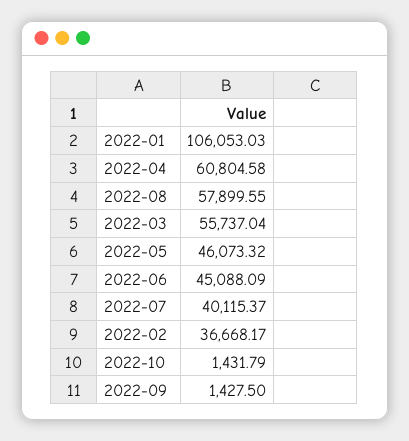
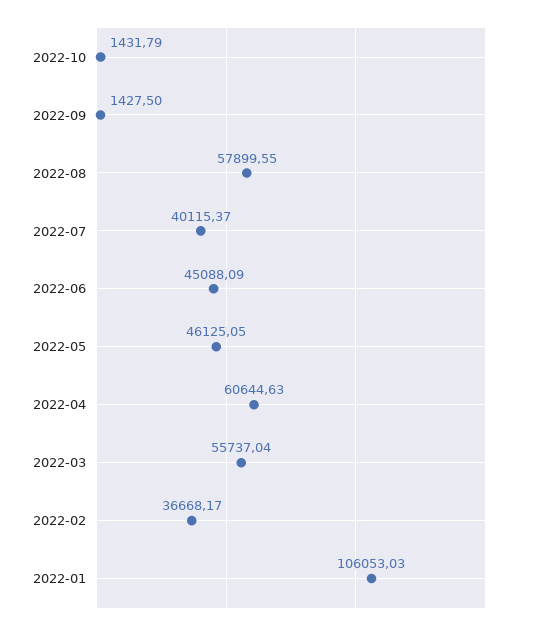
  {
    "2022-01": 106053.03,
-   "2022-04": 60804.58,
+   "2022-04": 60644.63,
    "2022-08": 57899.55,
    "2022-03": 55737.04,
-   "2022-05": 46073.32,
+   "2022-05": 46125.05,
    "2022-06": 45088.09,
    "2022-07": 40115.37,
    "2022-02": 36668.17,
    "2022-10": 1431.79,
    "2022-09": 1427.5
  }

